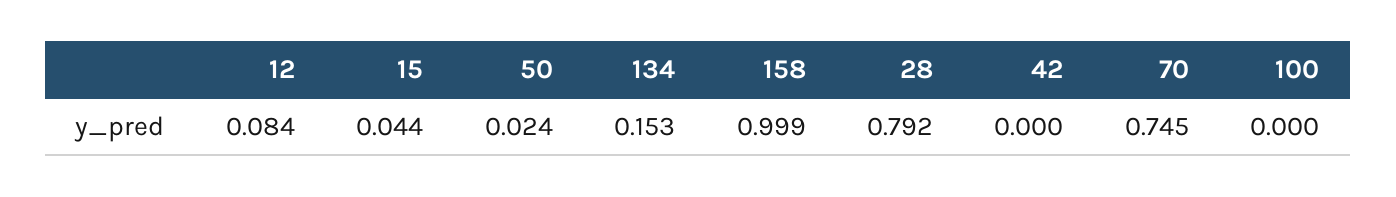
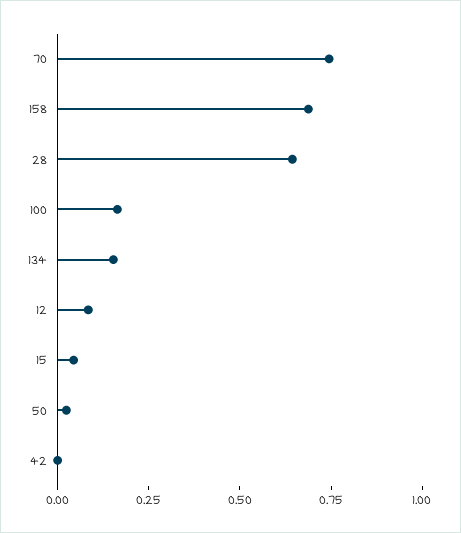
  {
    "12": 0.084,
    "15": 0.044,
    "50": 0.024,
    "134": 0.153,
-   "158": 0.999,
+   "158": 0.7,
-   "28": 0.792,
+   "28": 0.65,
    "42": 0,
    "70": 0.745,
-   "100": 0
+   "100": 0.15
  }

